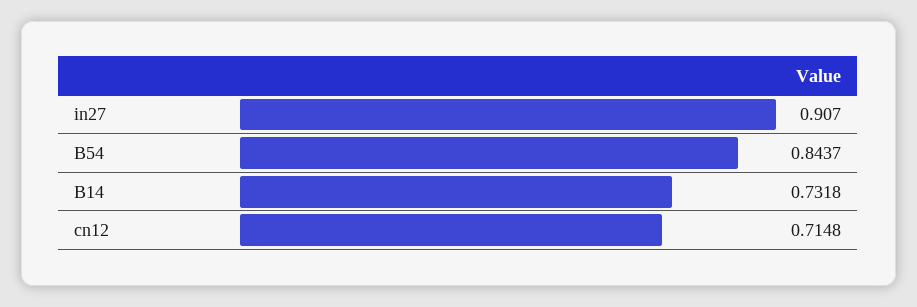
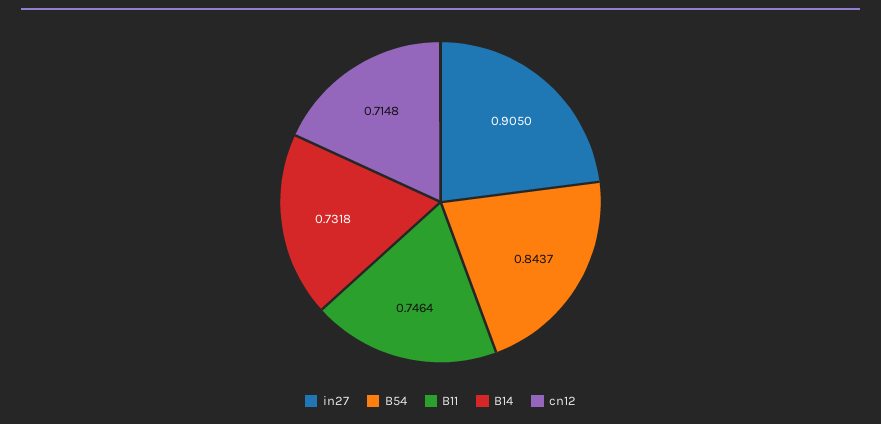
  {
-   "in27": 0.907,
+   "in27": 0.905,
    "B54": 0.8437,
    "B14": 0.7318,
-   "cn12": 0.7148
+   "cn12": 0.7148,
+   "B11": 0.7464
  }

